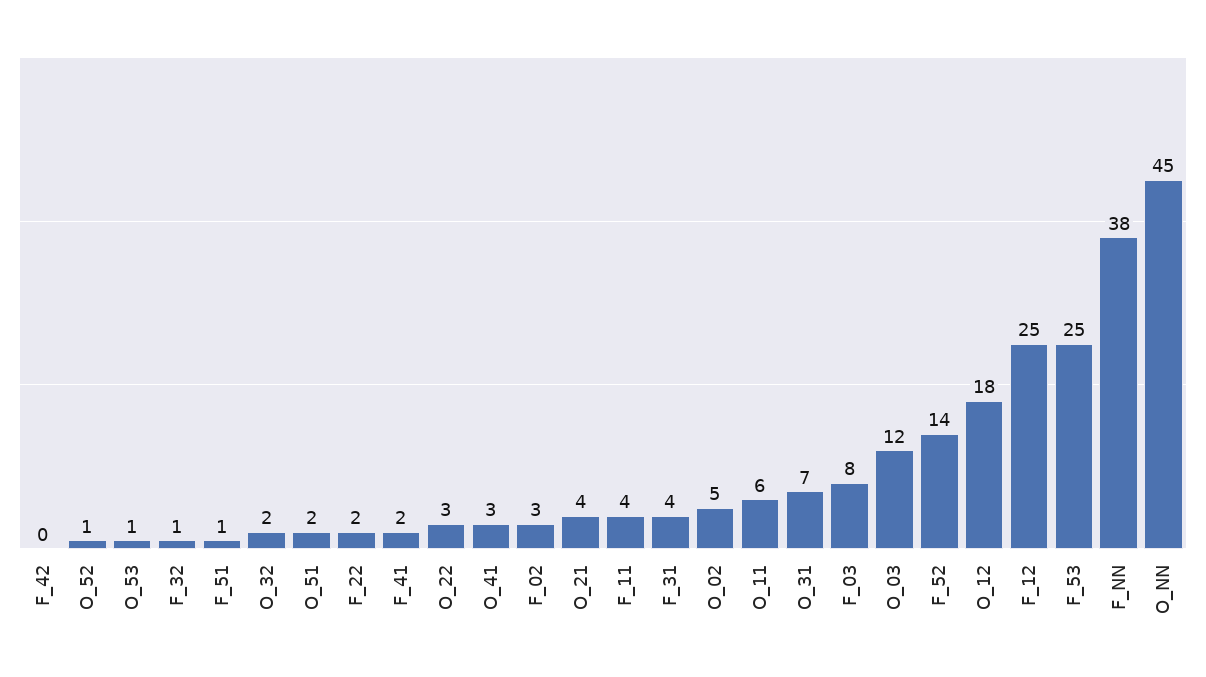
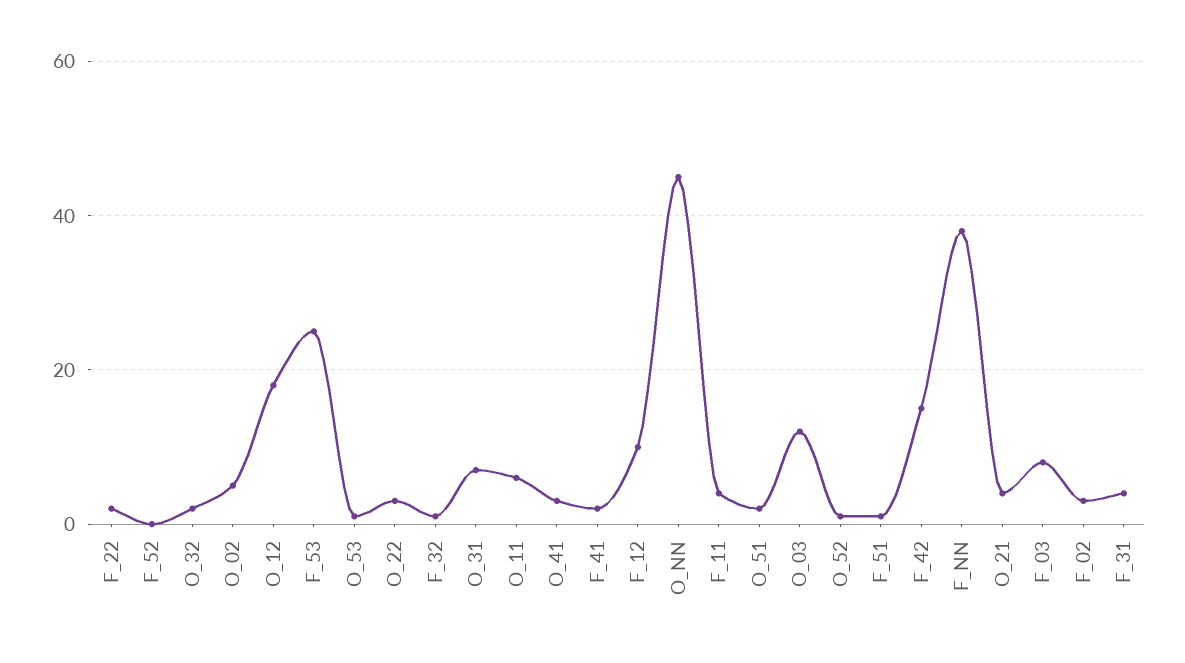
  {
-   "F_42": 0,
+   "F_42": 15,
    "O_52": 1,
    "O_53": 1,
    "F_32": 1,
    "F_51": 1,
    "O_32": 2,
    "O_51": 2,
    "F_22": 2,
    "F_41": 2,
    "O_22": 3,
    "O_41": 3,
    "F_02": 3,
    "O_21": 4,
    "F_11": 4,
    "F_31": 4,
    "O_02": 5,
    "O_11": 6,
    "O_31": 7,
    "F_03": 8,
    "O_03": 12,
-   "F_52": 14,
+   "F_52": 0,
    "O_12": 18,
-   "F_12": 25,
+   "F_12": 10,
    "F_53": 25,
    "F_NN": 38,
    "O_NN": 45
  }

